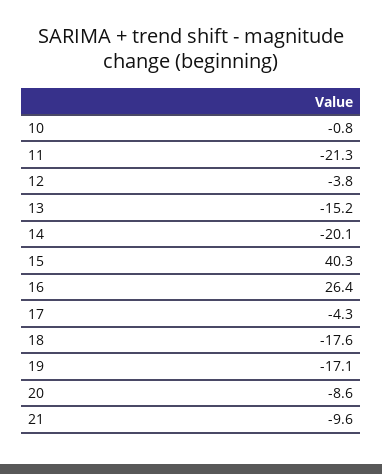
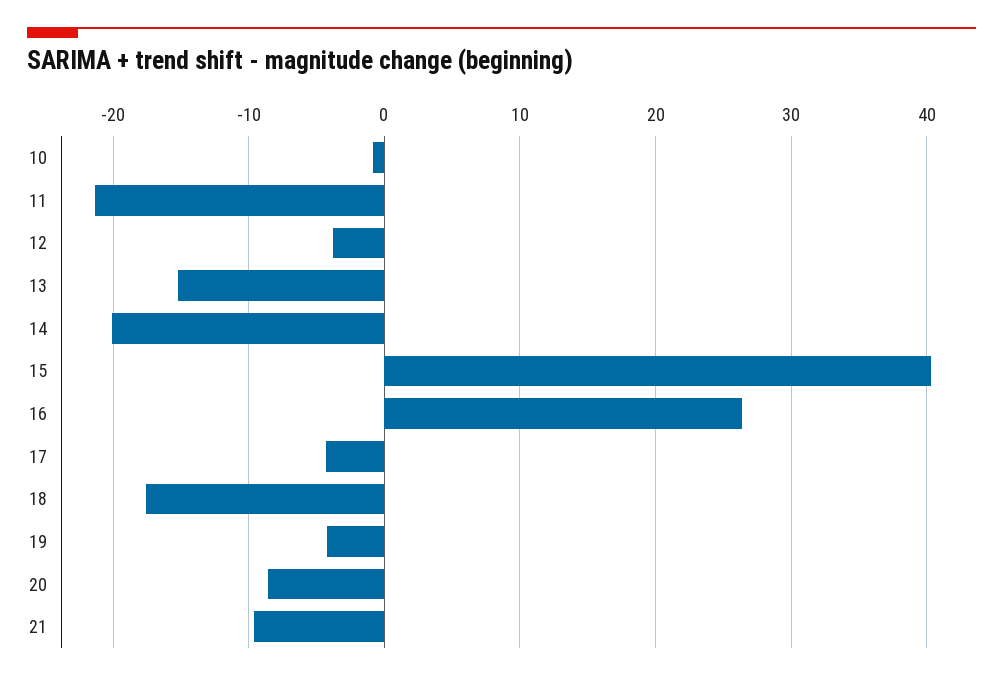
  {
    "10": -0.8,
    "11": -21.3,
    "12": -3.8,
    "13": -15.2,
    "14": -20.1,
    "15": 40.3,
    "16": 26.4,
    "17": -4.3,
    "18": -17.6,
-   "19": -17.1,
+   "19": -4,
    "20": -8.6,
    "21": -9.6
  }

